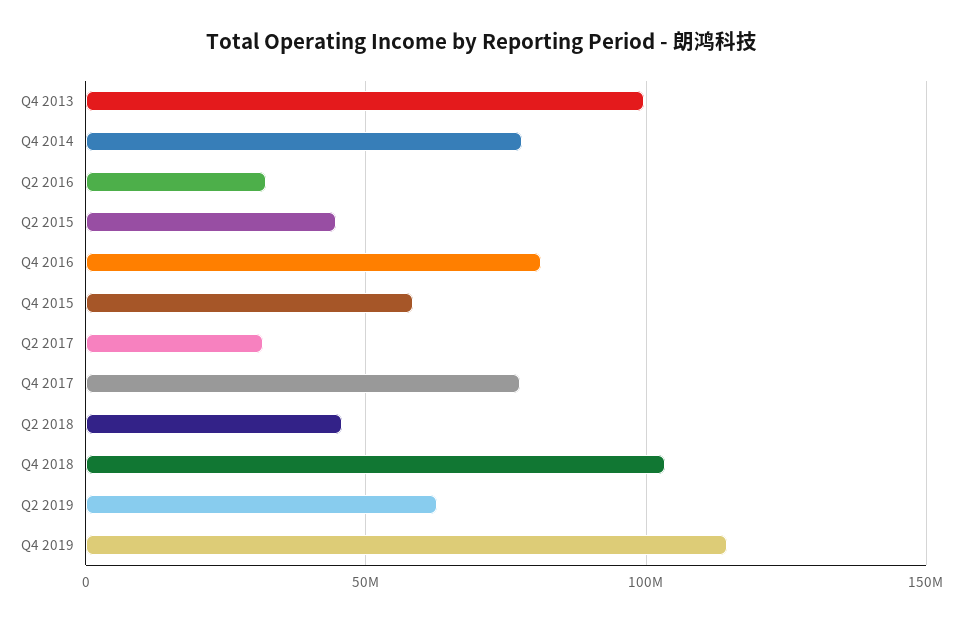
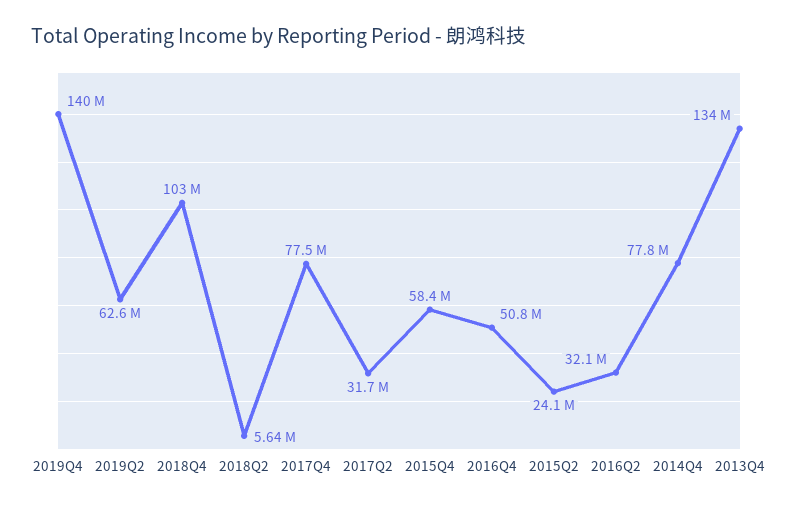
  {
-   "Q4 2013": 100000000,
+   "Q4 2013": 134000000,
    "Q4 2014": 77800000,
    "Q2 2016": 32100000,
-   "Q2 2015": 45000000,
+   "Q2 2015": 24100000,
-   "Q4 2016": 80000000,
+   "Q4 2016": 50800000,
    "Q4 2015": 58400000,
    "Q2 2017": 31700000,
    "Q4 2017": 77500000,
-   "Q2 2018": 45000000,
+   "Q2 2018": 5640000,
    "Q4 2018": 103000000,
    "Q2 2019": 62600000,
-   "Q4 2019": 115000000
+   "Q4 2019": 140000000
  }

